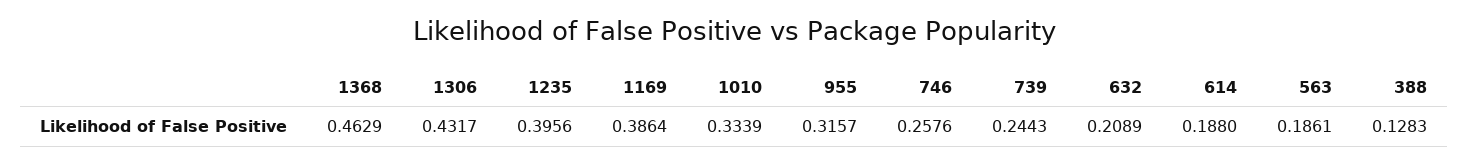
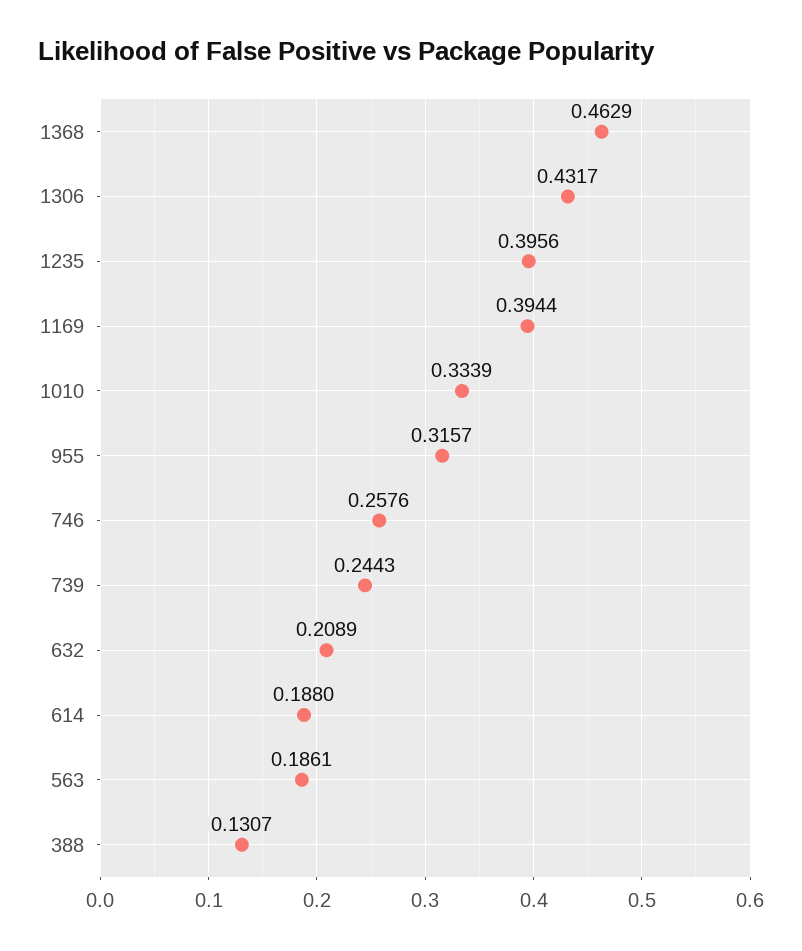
  {
    "1368": 0.4629,
    "1306": 0.4317,
    "1235": 0.3956,
-   "1169": 0.3864,
+   "1169": 0.3944,
    "1010": 0.3339,
    "955": 0.3157,
    "746": 0.2576,
    "739": 0.2443,
    "632": 0.2089,
    "614": 0.188,
    "563": 0.1861,
-   "388": 0.1283
+   "388": 0.1307
  }

